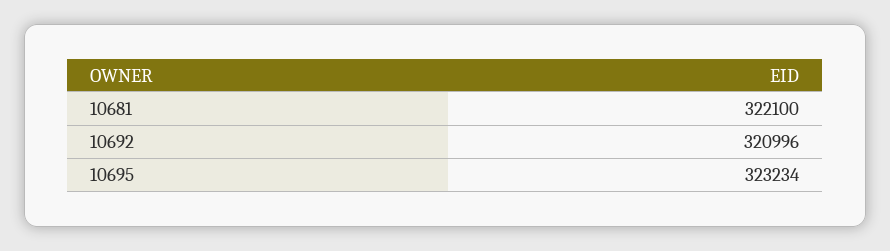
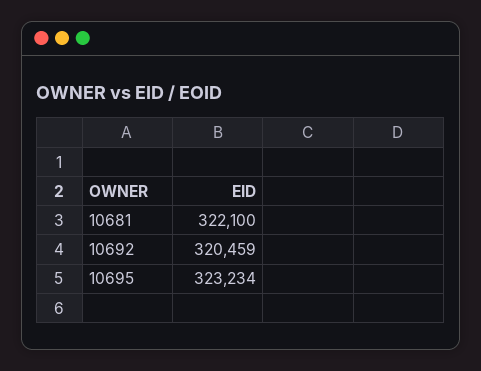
  {
    "10681": 322100,
-   "10692": 320996,
+   "10692": 320459,
    "10695": 323234
  }

